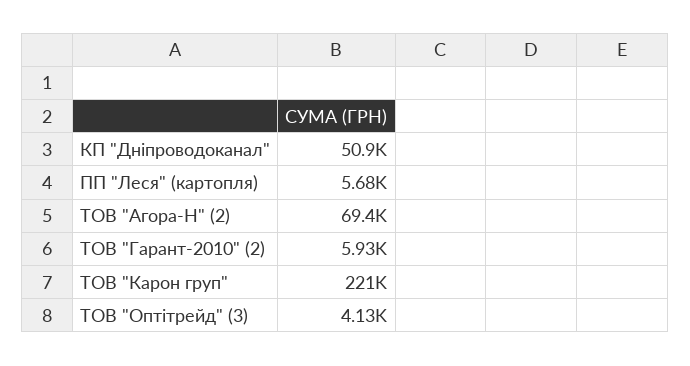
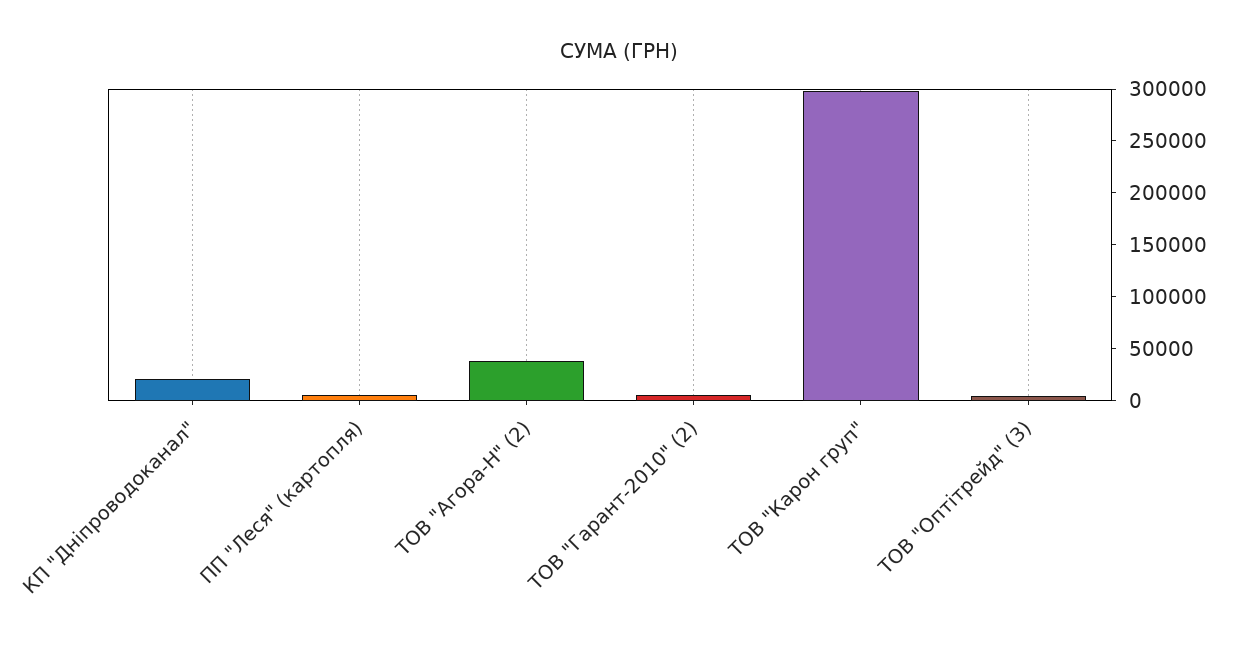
  {
-   "КП \"Дніпроводоканал\"": 50900,
+   "КП \"Дніпроводоканал\"": 20000,
    "ПП \"Леся\" (картопля)": 5680,
-   "ТОВ \"Агора-Н\" (2)": 69400,
+   "ТОВ \"Агора-Н\" (2)": 40000,
    "ТОВ \"Гарант-2010\" (2)": 5930,
-   "ТОВ \"Карон груп\"": 221000,
+   "ТОВ \"Карон груп\"": 300000,
    "ТОВ \"Оптітрейд\" (3)": 4130
  }

